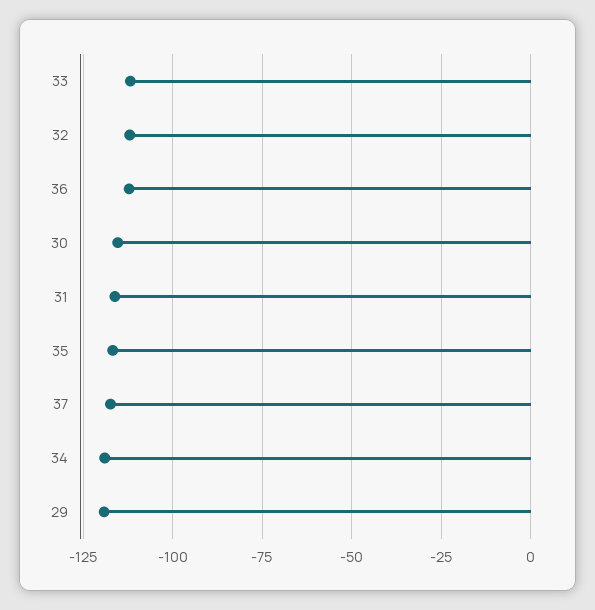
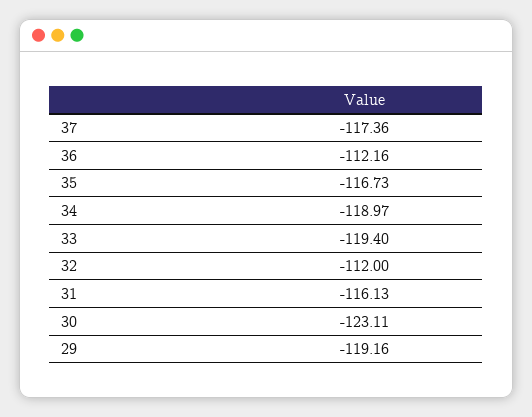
  {
-   "33": -112.5,
+   "33": -119.4,
    "32": -112,
    "36": -112.16,
-   "30": -115,
+   "30": -123.11,
    "31": -116.13,
    "35": -116.73,
    "37": -117.36,
    "34": -118.97,
    "29": -119.16
  }

